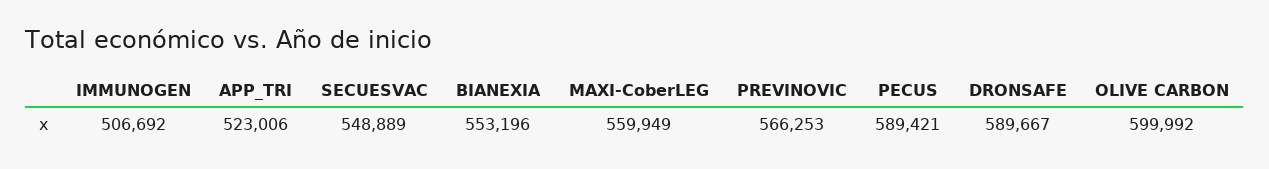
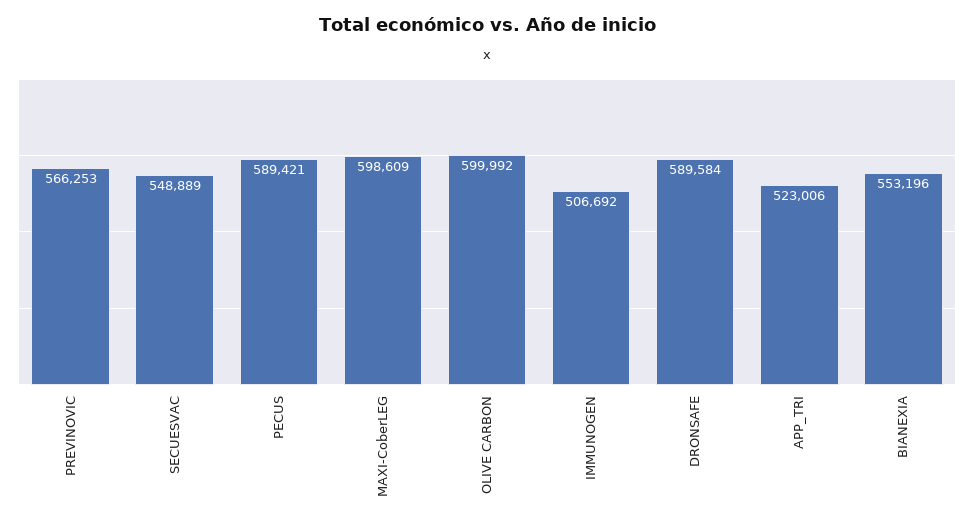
  {
    "IMMUNOGEN": 506692,
    "APP_TRI": 523006,
    "SECUESVAC": 548889,
    "BIANEXIA": 553196,
-   "MAXI-CoberLEG": 559949,
+   "MAXI-CoberLEG": 598609,
    "PREVINOVIC": 566253,
    "PECUS": 589421,
-   "DRONSAFE": 589667,
+   "DRONSAFE": 589584,
    "OLIVE CARBON": 599992
  }

